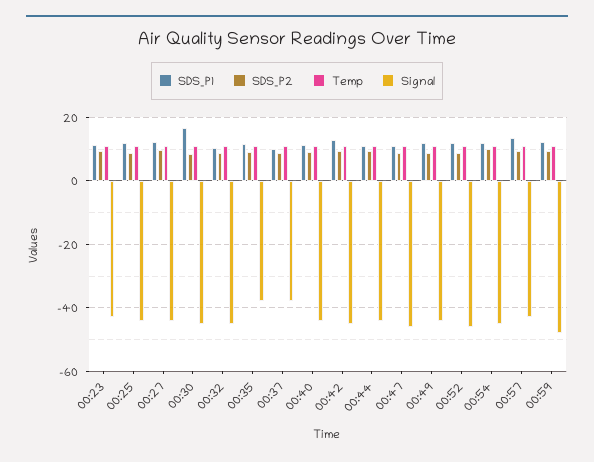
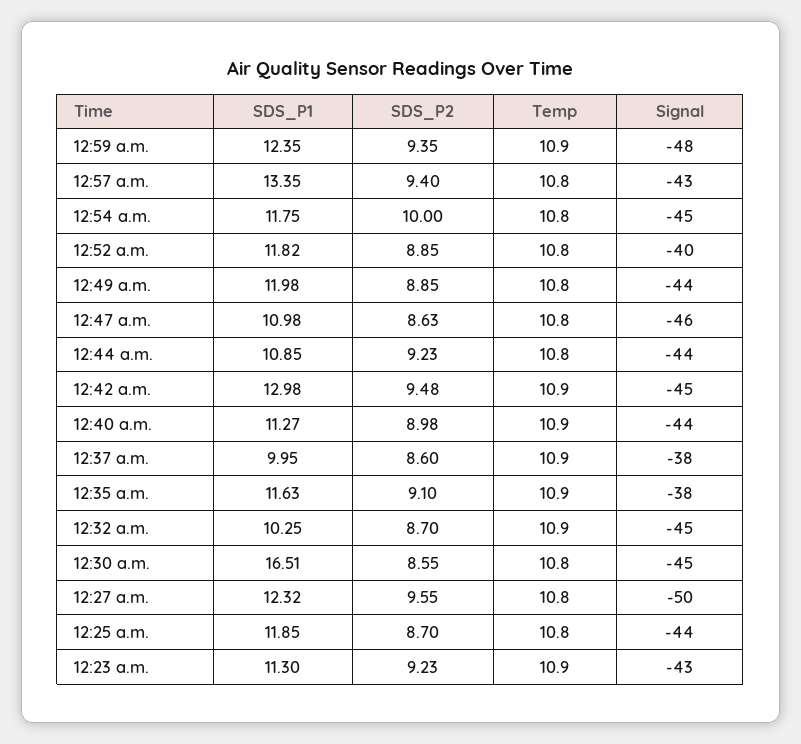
  {
    "SDS_P1": {
      "00:23": 11.3,
      "00:25": 11.85,
      "00:27": 12.32,
      "00:30": 16.51,
      "00:32": 10.25,
      "00:35": 11.63,
      "00:37": 9.95,
      "00:40": 11.27,
      "00:42": 12.98,
      "00:44": 10.85,
      "00:47": 10.98,
      "00:49": 11.98,
      "00:52": 11.82,
      "00:54": 11.75,
      "00:57": 13.35,
      "00:59": 12.35
    },
    "SDS_P2": {
      "00:23": 9.23,
      "00:25": 8.7,
      "00:27": 9.55,
      "00:30": 8.55,
      "00:32": 8.7,
      "00:35": 9.1,
      "00:37": 8.6,
      "00:40": 8.98,
      "00:42": 9.48,
      "00:44": 9.23,
      "00:47": 8.63,
      "00:49": 8.85,
      "00:52": 8.85,
      "00:54": 10,
      "00:57": 9.4,
      "00:59": 9.35
    },
    "Temp": {
      "00:23": 10.9,
      "00:25": 10.8,
      "00:27": 10.8,
      "00:30": 10.8,
      "00:32": 10.9,
      "00:35": 10.9,
      "00:37": 10.9,
      "00:40": 10.9,
      "00:42": 10.9,
      "00:44": 10.8,
      "00:47": 10.8,
      "00:49": 10.8,
      "00:52": 10.8,
      "00:54": 10.8,
      "00:57": 10.8,
      "00:59": 10.9
    },
    "Signal": {
      "00:23": -43,
      "00:25": -44,
-     "00:27": -44,
+     "00:27": -50,
      "00:30": -45,
      "00:32": -45,
      "00:35": -38,
      "00:37": -38,
      "00:40": -44,
      "00:42": -45,
      "00:44": -44,
      "00:47": -46,
      "00:49": -44,
-     "00:52": -46,
+     "00:52": -40,
      "00:54": -45,
      "00:57": -43,
      "00:59": -48
    }
  }

